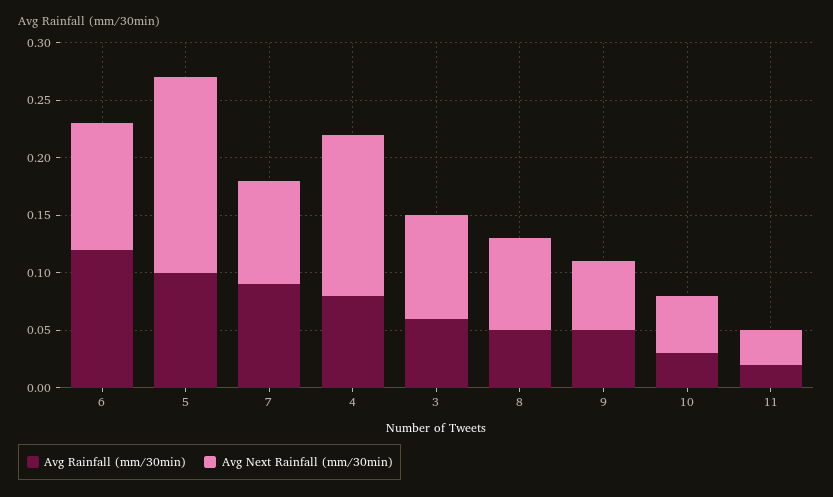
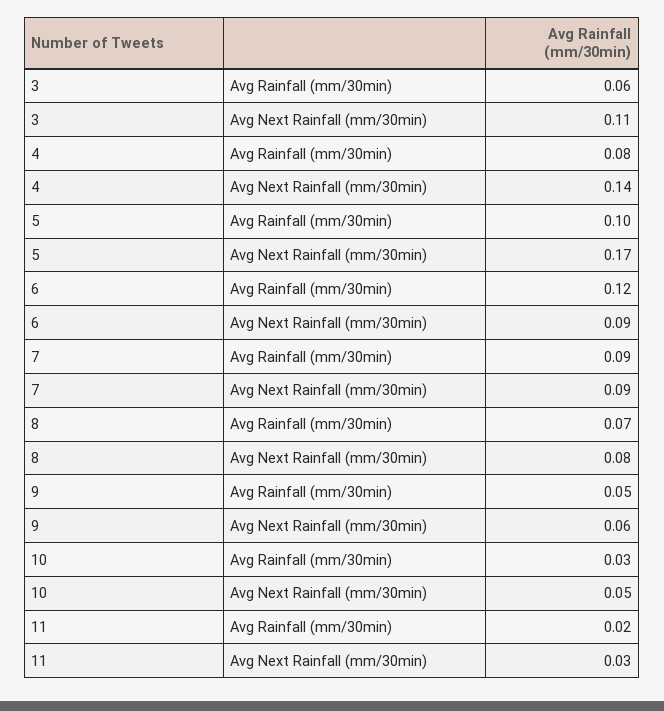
  {
    "Avg Rainfall (mm/30min)": {
      "6": 0.12,
      "5": 0.1,
      "7": 0.09,
      "4": 0.08,
      "3": 0.06,
-     "8": 0.05,
+     "8": 0.07,
      "9": 0.05,
      "10": 0.03,
      "11": 0.02
    },
    "Avg Next Rainfall (mm/30min)": {
-     "6": 0.11,
+     "6": 0.09,
      "5": 0.17,
      "7": 0.09,
      "4": 0.14,
-     "3": 0.09,
+     "3": 0.11,
      "8": 0.08,
      "9": 0.06,
      "10": 0.05,
      "11": 0.03
    }
  }

